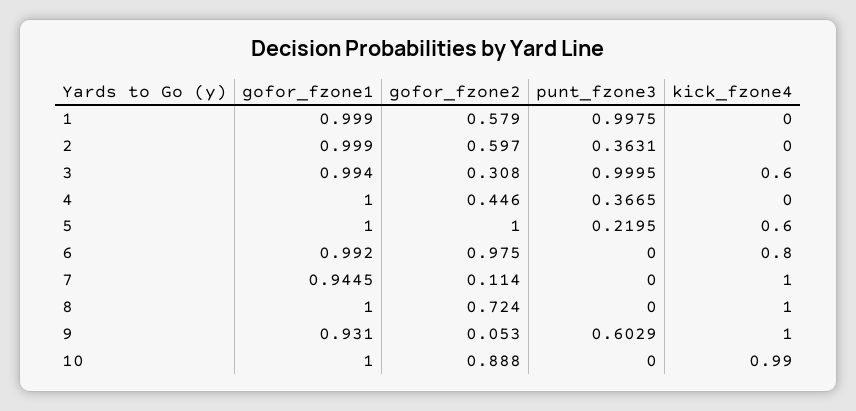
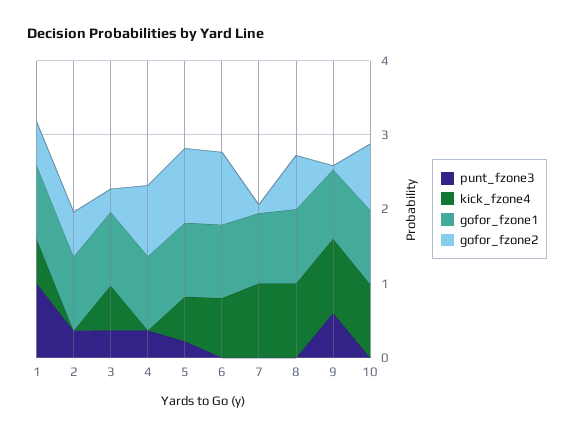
  {
    "gofor_fzone1": {
      "1": 0.999,
      "2": 0.999,
      "3": 0.994,
      "4": 1,
      "5": 1,
      "6": 0.992,
      "7": 0.9445,
      "8": 1,
      "9": 0.931,
      "10": 1
    },
    "gofor_fzone2": {
      "1": 0.579,
      "2": 0.597,
      "3": 0.308,
-     "4": 0.446,
+     "4": 1,
      "5": 1,
      "6": 0.975,
      "7": 0.114,
      "8": 0.724,
      "9": 0.053,
      "10": 0.888
    },
    "punt_fzone3": {
      "1": 0.9975,
      "2": 0.3631,
-     "3": 0.9995,
+     "3": 0.4,
      "4": 0.3665,
      "5": 0.2195,
      "6": 0,
      "7": 0,
      "8": 0,
      "9": 0.6029,
      "10": 0
    },
    "kick_fzone4": {
-     "1": 0,
+     "1": 0.6,
      "2": 0,
      "3": 0.6,
      "4": 0,
      "5": 0.6,
      "6": 0.8,
      "7": 1,
      "8": 1,
      "9": 1,
      "10": 0.99
    }
  }

